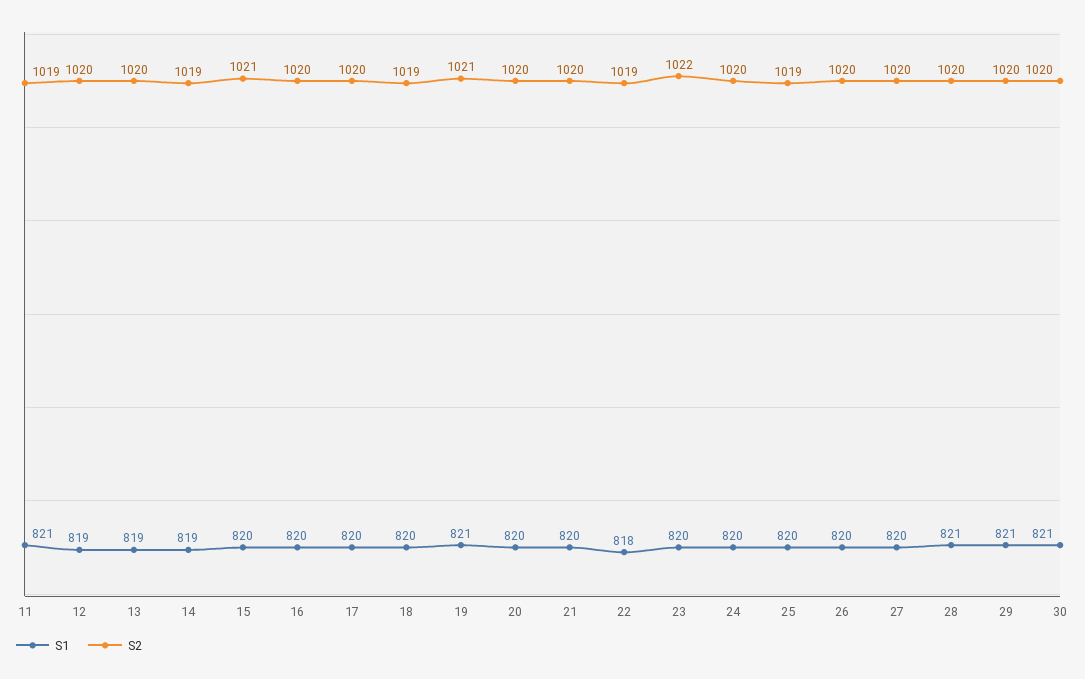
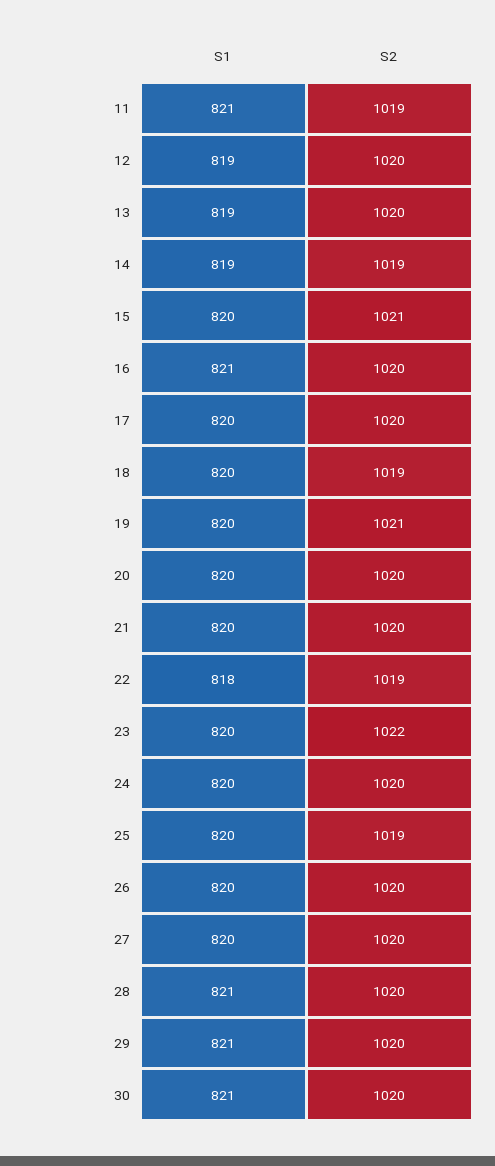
  {
    "S1": {
      "11": 821,
      "12": 819,
      "13": 819,
      "14": 819,
      "15": 820,
-     "16": 820,
+     "16": 821,
      "17": 820,
      "18": 820,
-     "19": 821,
+     "19": 820,
      "20": 820,
      "21": 820,
      "22": 818,
      "23": 820,
      "24": 820,
      "25": 820,
      "26": 820,
      "27": 820,
      "28": 821,
      "29": 821,
      "30": 821
    },
    "S2": {
      "11": 1019,
      "12": 1020,
      "13": 1020,
      "14": 1019,
      "15": 1021,
      "16": 1020,
      "17": 1020,
      "18": 1019,
      "19": 1021,
      "20": 1020,
      "21": 1020,
      "22": 1019,
      "23": 1022,
      "24": 1020,
      "25": 1019,
      "26": 1020,
      "27": 1020,
      "28": 1020,
      "29": 1020,
      "30": 1020
    }
  }

